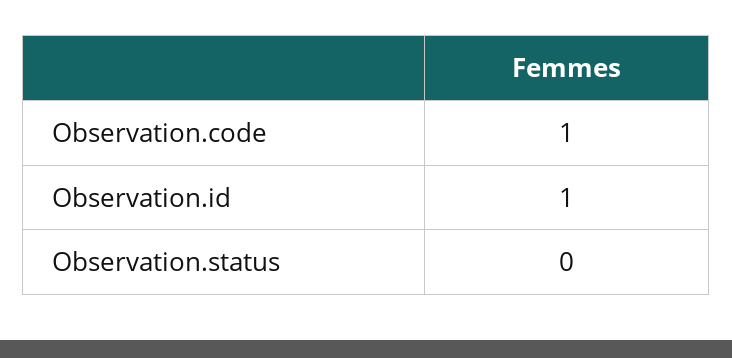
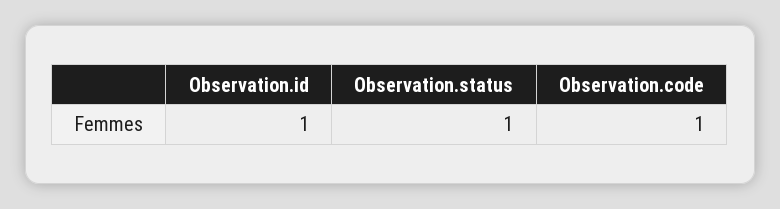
  {
    "Observation.code": 1,
    "Observation.id": 1,
-   "Observation.status": 0
+   "Observation.status": 1
  }

